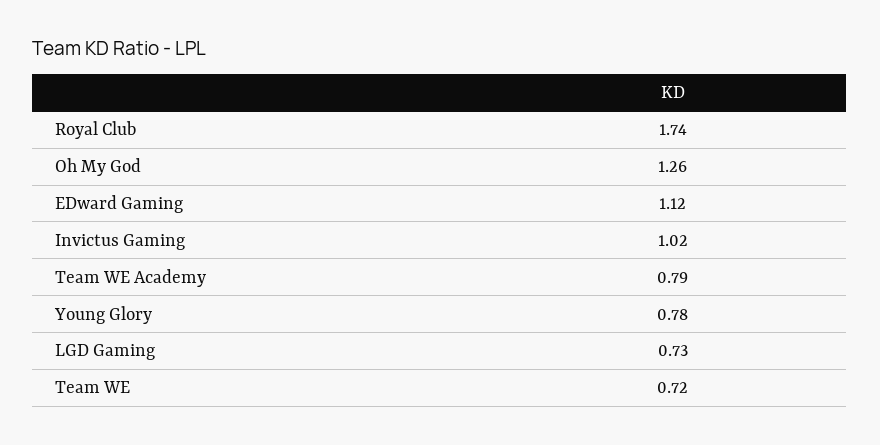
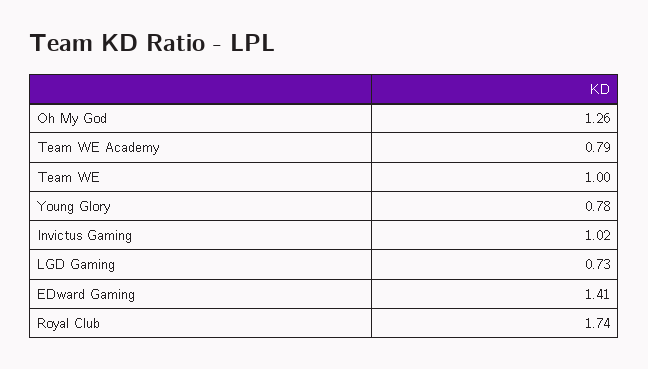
  {
    "Royal Club": 1.74,
    "Oh My God": 1.26,
-   "EDward Gaming": 1.12,
+   "EDward Gaming": 1.41,
    "Invictus Gaming": 1.02,
    "Team WE Academy": 0.79,
    "Young Glory": 0.78,
    "LGD Gaming": 0.73,
-   "Team WE": 0.72
+   "Team WE": 1
  }

